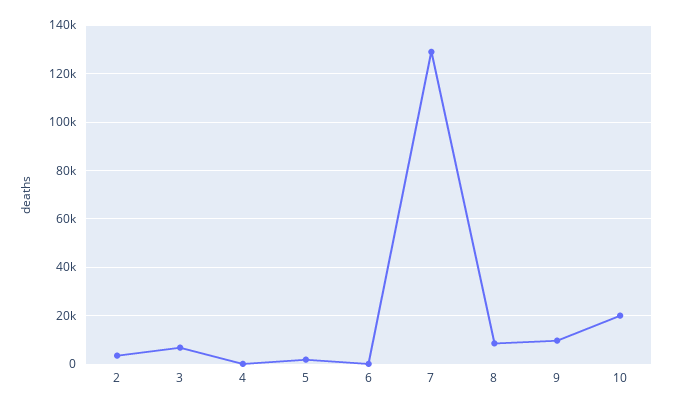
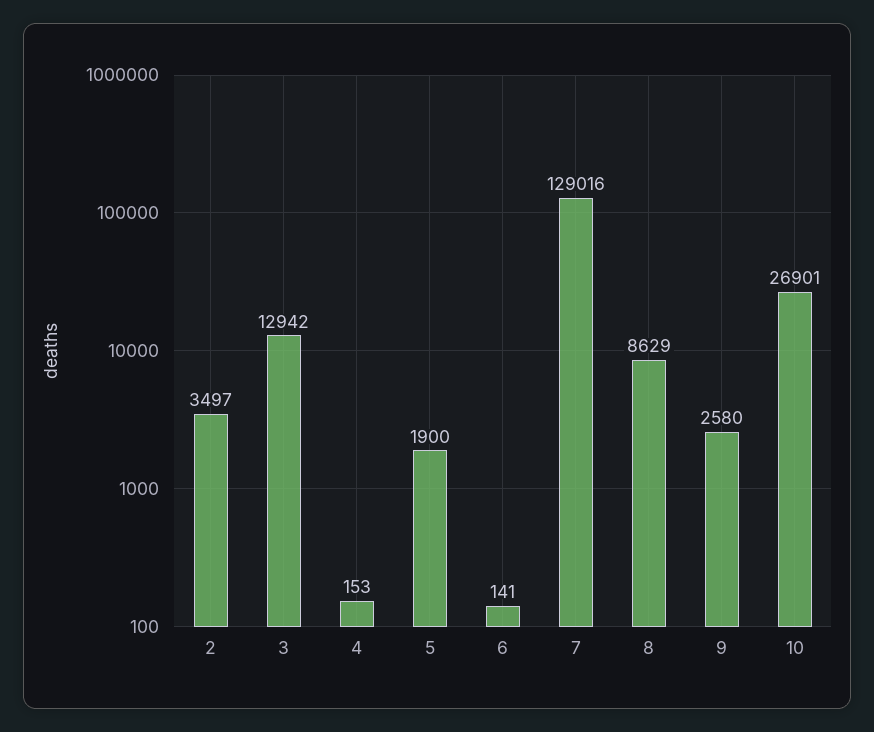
  {
    "2": 3497,
-   "3": 7500,
+   "3": 12942,
    "4": 153,
    "5": 1900,
    "6": 141,
    "7": 129016,
    "8": 8629,
-   "9": 10000,
+   "9": 2580,
-   "10": 20000
+   "10": 26901
  }

